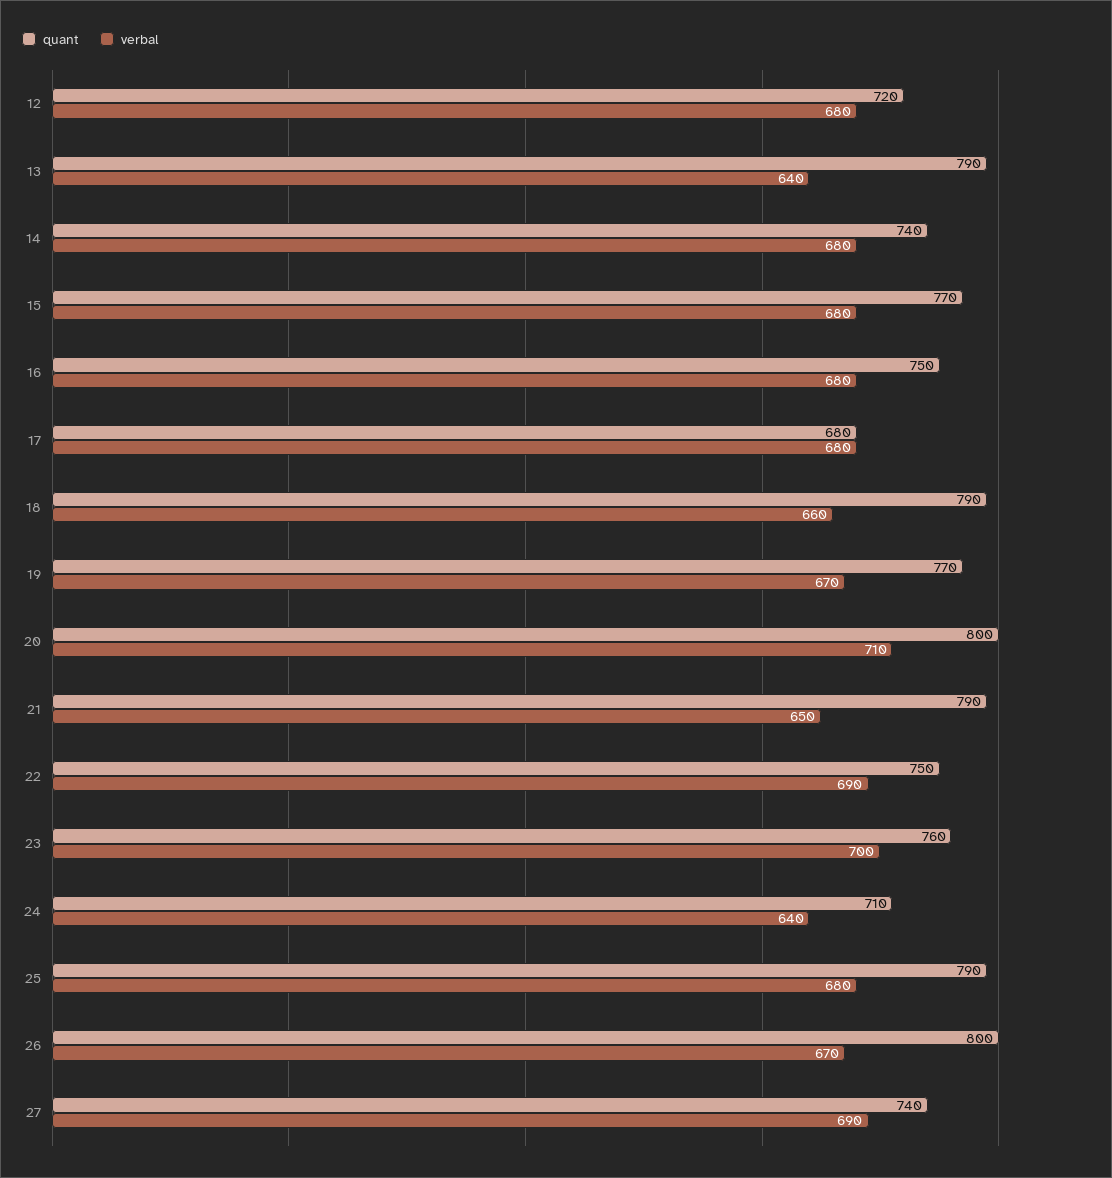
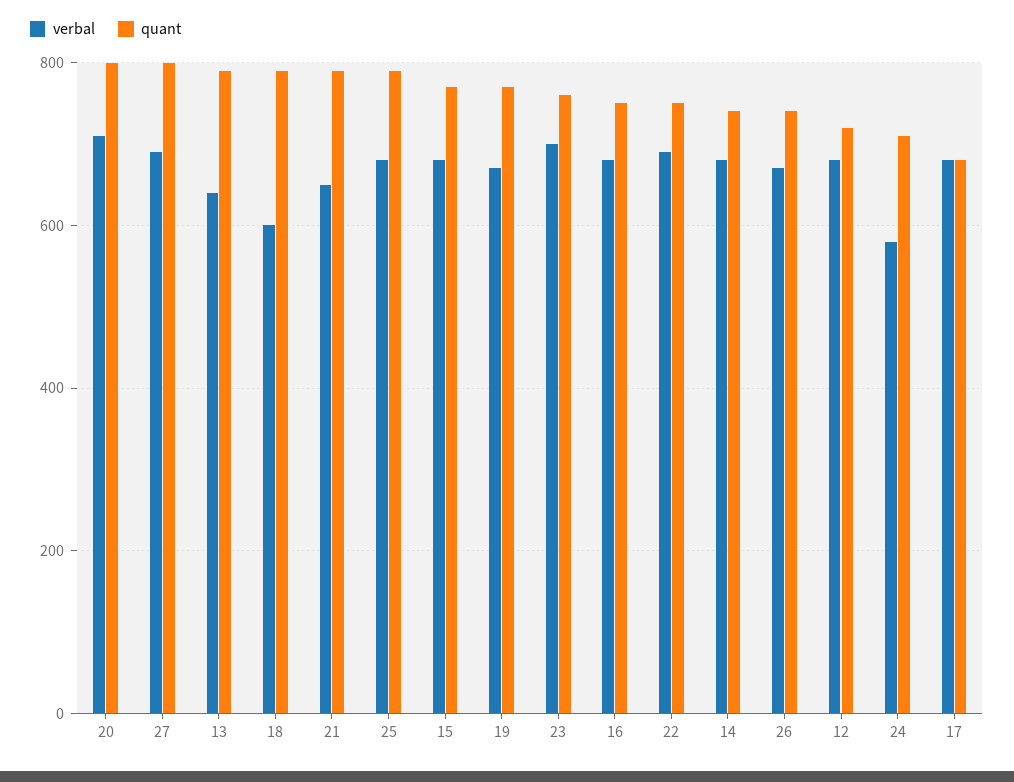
  {
    "quant": {
      "12": 720,
      "13": 790,
      "14": 740,
      "15": 770,
      "16": 750,
      "17": 680,
      "18": 790,
      "19": 770,
      "20": 800,
      "21": 790,
      "22": 750,
      "23": 760,
      "24": 710,
      "25": 790,
-     "26": 800,
+     "26": 740,
-     "27": 740
+     "27": 800
    },
    "verbal": {
      "12": 680,
      "13": 640,
      "14": 680,
      "15": 680,
      "16": 680,
      "17": 680,
-     "18": 660,
+     "18": 600,
      "19": 670,
      "20": 710,
      "21": 650,
      "22": 690,
      "23": 700,
-     "24": 640,
+     "24": 580,
      "25": 680,
      "26": 670,
      "27": 690
    }
  }

